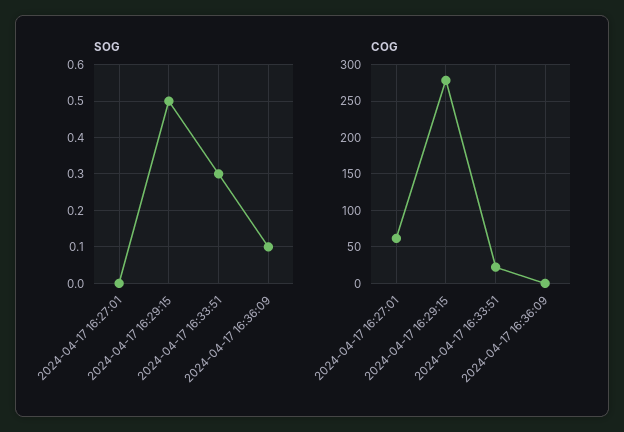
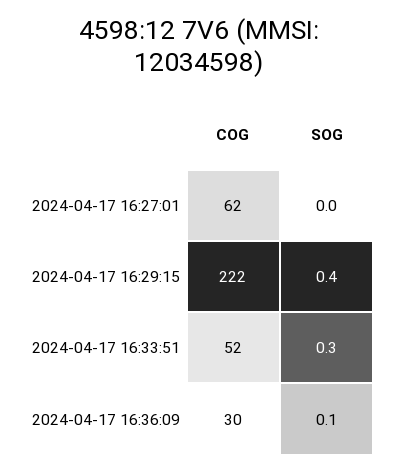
  {
    "SOG": {
      "2024-04-17 16:27:01": 0,
-     "2024-04-17 16:29:15": 0.5,
+     "2024-04-17 16:29:15": 0.4,
      "2024-04-17 16:33:51": 0.3,
      "2024-04-17 16:36:09": 0.1
    },
    "COG": {
      "2024-04-17 16:27:01": 62,
-     "2024-04-17 16:29:15": 280,
+     "2024-04-17 16:29:15": 222,
-     "2024-04-17 16:33:51": 20,
+     "2024-04-17 16:33:51": 52,
-     "2024-04-17 16:36:09": 0
+     "2024-04-17 16:36:09": 30
    }
  }

